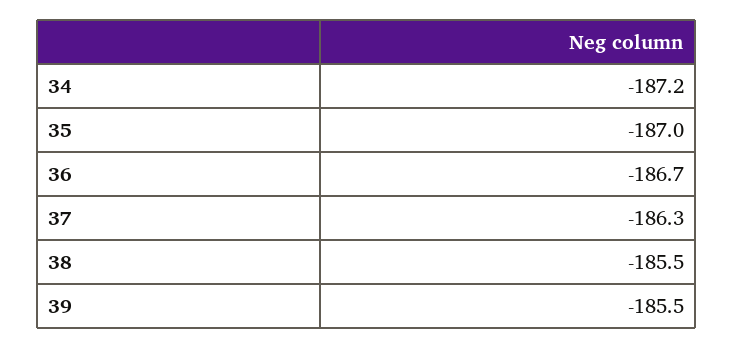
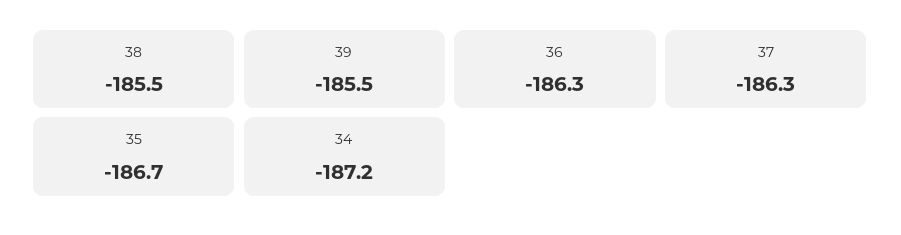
  {
    "34": -187.2,
-   "35": -187,
+   "35": -186.7,
-   "36": -186.7,
+   "36": -186.3,
    "37": -186.3,
    "38": -185.5,
    "39": -185.5
  }

